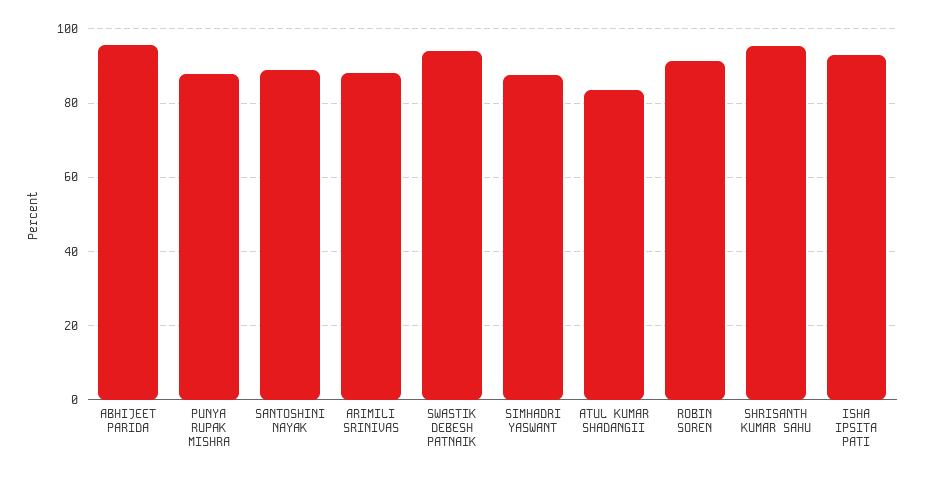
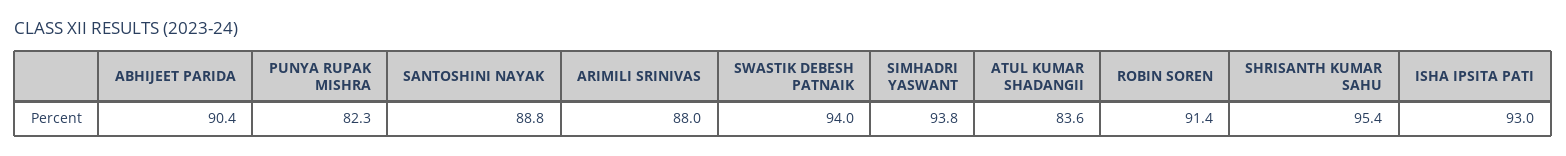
  {
-   "ABHIJEET PARIDA": 96,
+   "ABHIJEET PARIDA": 90.4,
-   "PUNYA RUPAK MISHRA": 88,
+   "PUNYA RUPAK MISHRA": 82.3,
    "SANTOSHINI NAYAK": 88.8,
    "ARIMILI SRINIVAS": 88,
    "SWASTIK DEBESH PATNAIK": 94,
-   "SIMHADRI YASWANT": 88,
+   "SIMHADRI YASWANT": 93.8,
    "ATUL KUMAR SHADANGII": 83.6,
    "ROBIN SOREN": 91.4,
    "SHRISANTH KUMAR SAHU": 95.4,
    "ISHA IPSITA PATI": 93
  }

